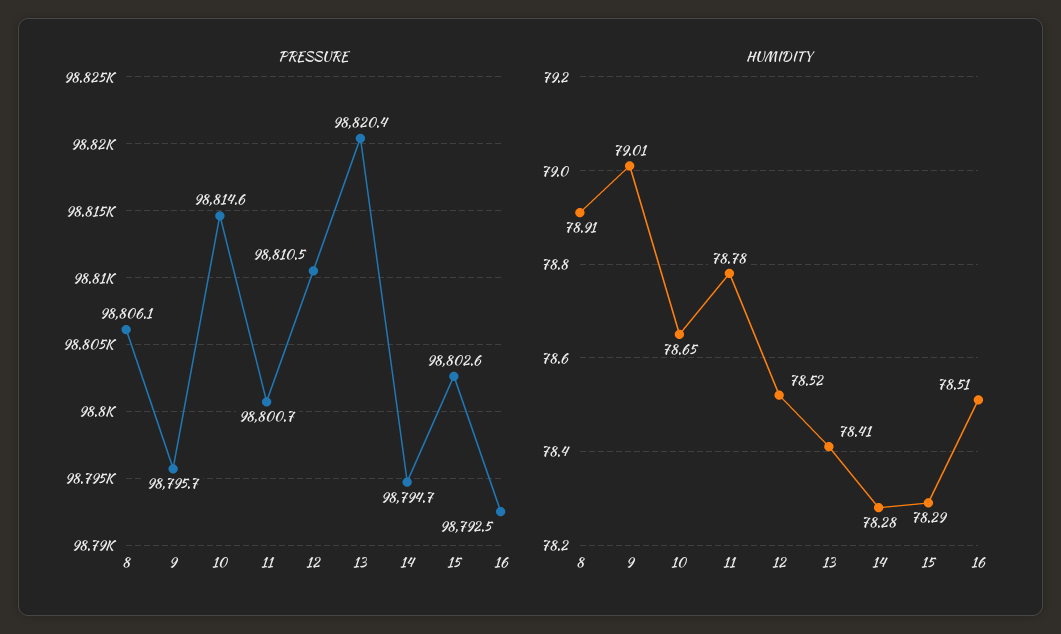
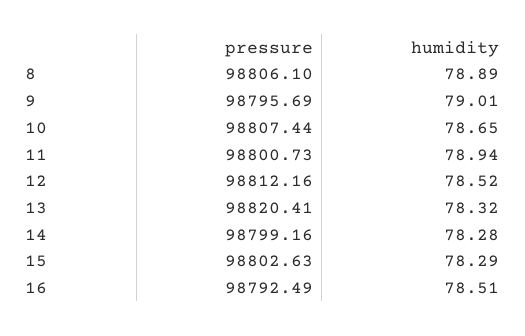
  {
    "PRESSURE": {
      "8": 98806.1,
      "9": 98795.69,
-     "10": 98814.6,
+     "10": 98807.44,
      "11": 98800.73,
-     "12": 98810.5,
+     "12": 98812.16,
      "13": 98820.41,
-     "14": 98794.7,
+     "14": 98799.16,
      "15": 98802.63,
      "16": 98792.49
    },
    "HUMIDITY": {
-     "8": 78.91,
+     "8": 78.89,
      "9": 79.01,
      "10": 78.65,
-     "11": 78.78,
+     "11": 78.94,
      "12": 78.52,
-     "13": 78.41,
+     "13": 78.32,
      "14": 78.28,
      "15": 78.29,
      "16": 78.51
    }
  }

